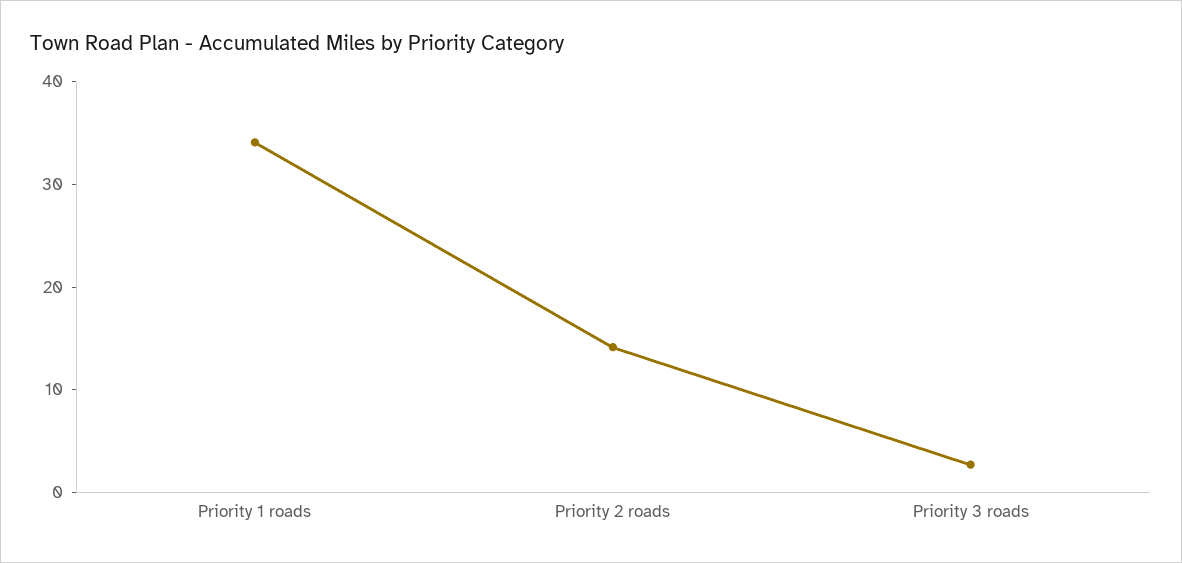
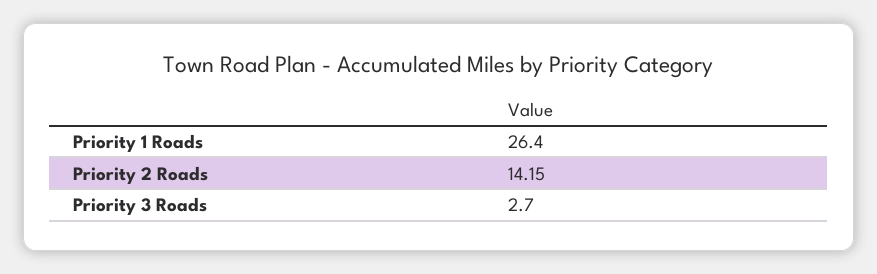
  {
-   "Priority 1 roads": 34,
+   "Priority 1 roads": 26.4,
    "Priority 2 roads": 14.15,
    "Priority 3 roads": 2.7
  }

